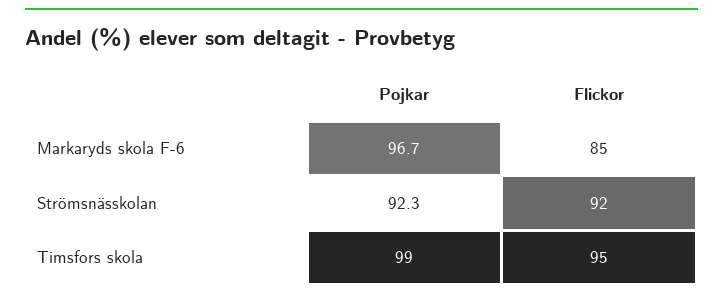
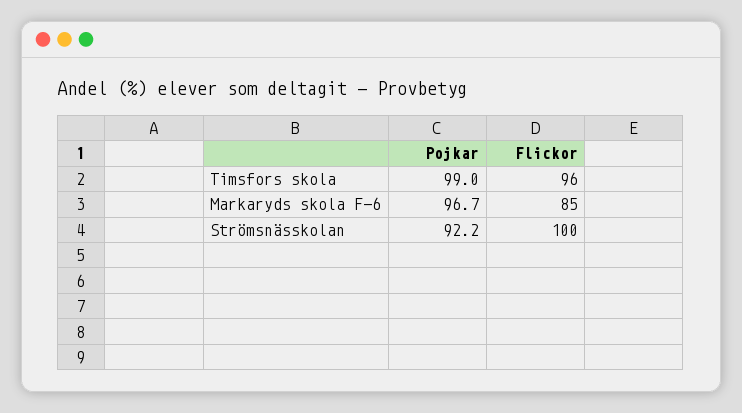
  {
    "Pojkar": {
      "Markaryds skola F-6": 96.7,
-     "Strömsnässkolan": 92.3,
+     "Strömsnässkolan": 92.2,
      "Timsfors skola": 99
    },
    "Flickor": {
      "Markaryds skola F-6": 85,
-     "Strömsnässkolan": 92,
+     "Strömsnässkolan": 100,
-     "Timsfors skola": 95
+     "Timsfors skola": 96
    }
  }

